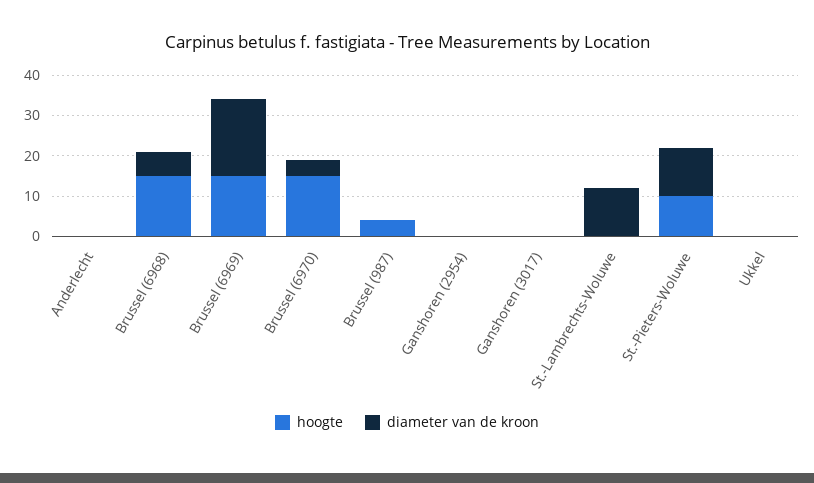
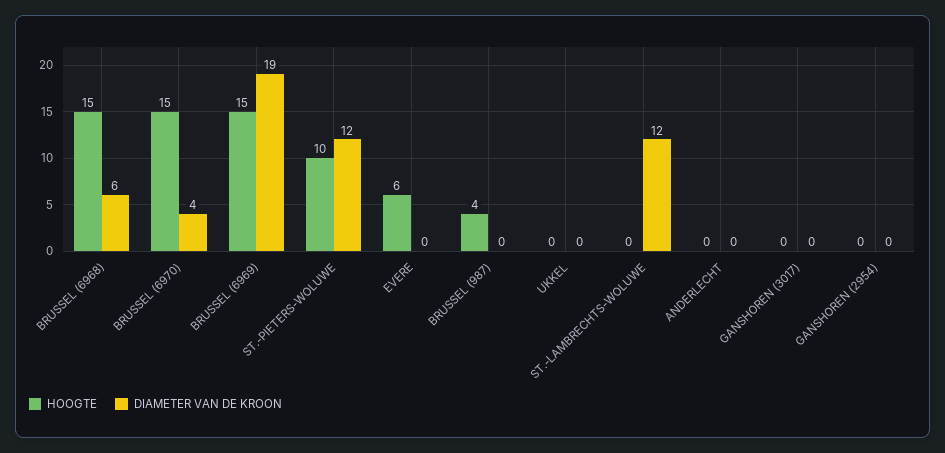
  {
    "hoogte": {
      "Anderlecht": 0,
      "Brussel (6968)": 15,
      "Brussel (6969)": 15,
      "Brussel (6970)": 15,
      "Brussel (987)": 4,
      "Ganshoren (2954)": 0,
      "Ganshoren (3017)": 0,
      "St.-Lambrechts-Woluwe": 0,
      "St.-Pieters-Woluwe": 10,
-     "Ukkel": 0
+     "Ukkel": 0,
+     "EVERE": 6
    },
    "diameter van de kroon": {
      "Anderlecht": 0,
      "Brussel (6968)": 6,
      "Brussel (6969)": 19,
      "Brussel (6970)": 4,
      "Brussel (987)": 0,
      "Ganshoren (2954)": 0,
      "Ganshoren (3017)": 0,
      "St.-Lambrechts-Woluwe": 12,
      "St.-Pieters-Woluwe": 12,
-     "Ukkel": 0
+     "Ukkel": 0,
+     "EVERE": 0
    }
  }

